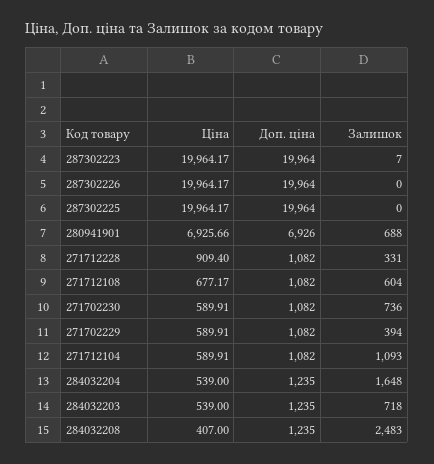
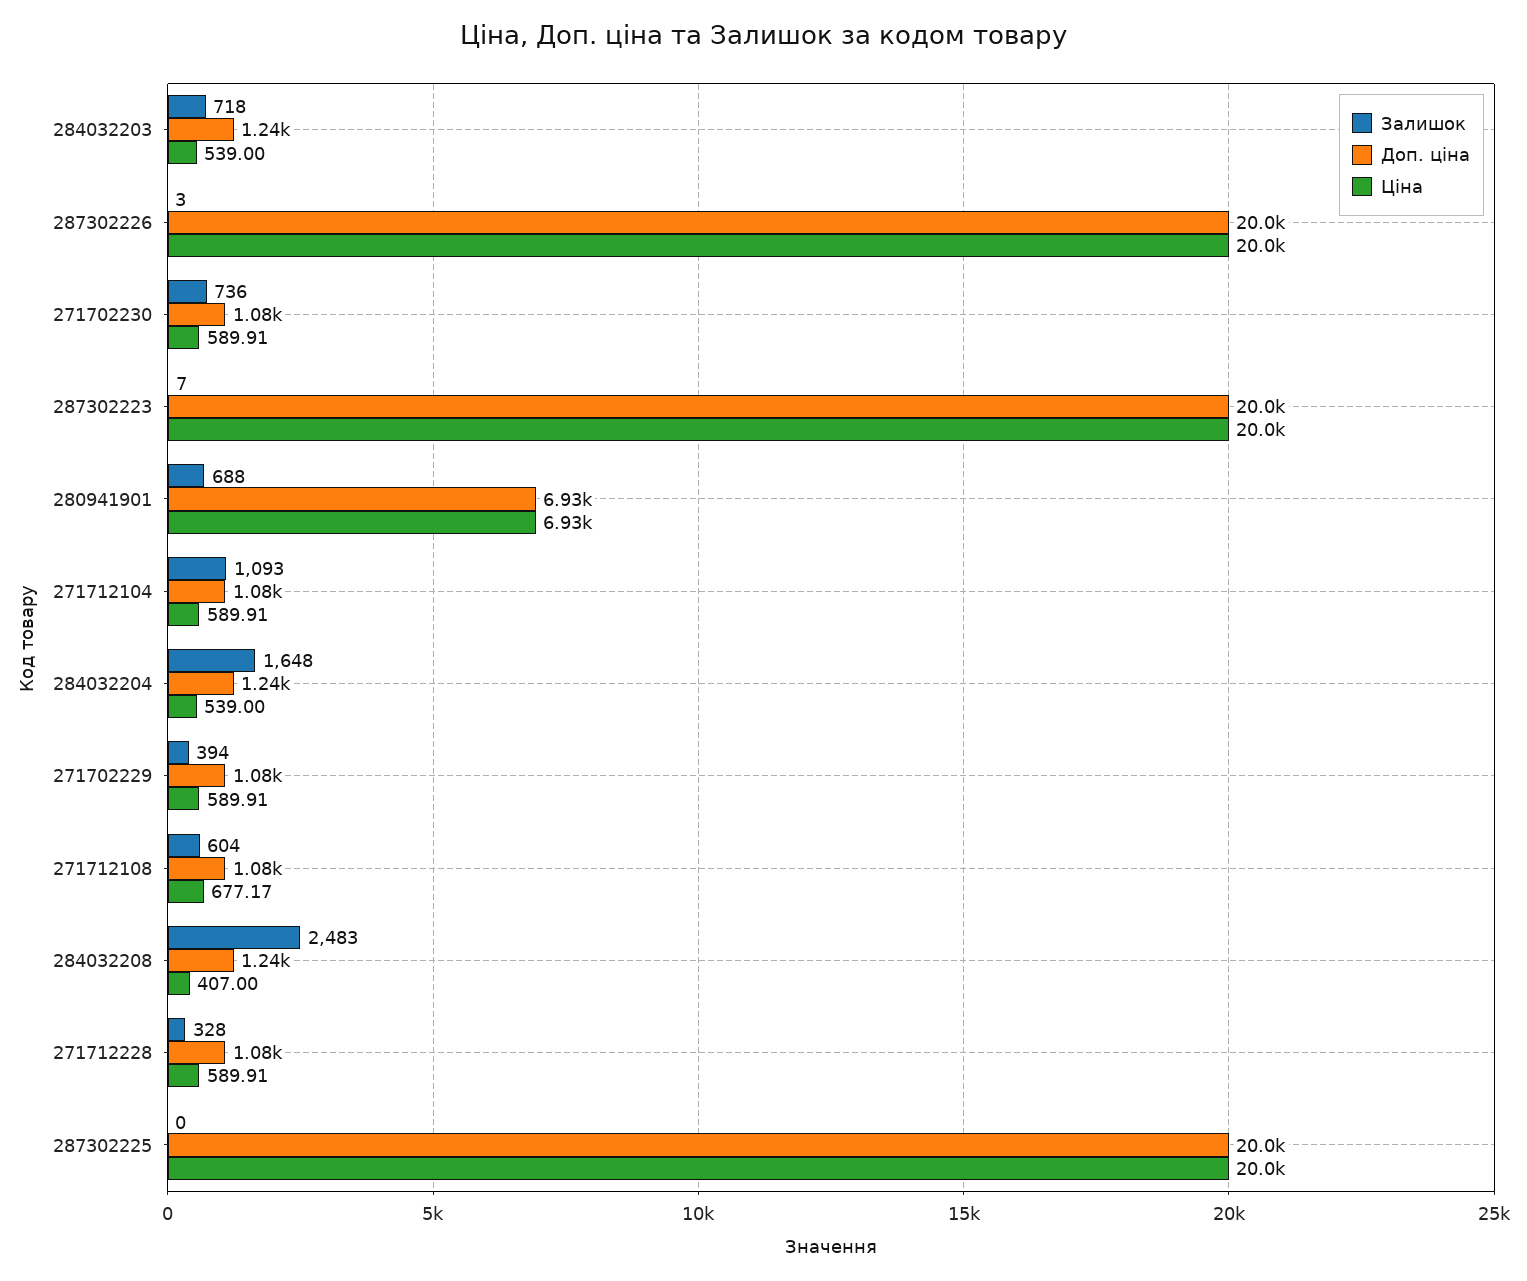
  {
    "Ціна": {
      "287302223": 19964.17,
      "287302226": 19964.17,
      "287302225": 19964.17,
      "280941901": 6925.66,
-     "271712228": 909.4,
+     "271712228": 589.91,
      "271712108": 677.17,
      "271702230": 589.91,
      "271702229": 589.91,
      "271712104": 589.91,
      "284032204": 539,
      "284032203": 539,
      "284032208": 407
    },
    "Доп. ціна": {
      "287302223": 19964,
      "287302226": 19964,
      "287302225": 19964,
      "280941901": 6926,
      "271712228": 1082,
      "271712108": 1082,
      "271702230": 1082,
      "271702229": 1082,
      "271712104": 1082,
      "284032204": 1235,
      "284032203": 1235,
      "284032208": 1235
    },
    "Залишок": {
      "287302223": 7,
-     "287302226": 0,
+     "287302226": 3,
      "287302225": 0,
      "280941901": 688,
-     "271712228": 331,
+     "271712228": 328,
      "271712108": 604,
      "271702230": 736,
      "271702229": 394,
      "271712104": 1093,
      "284032204": 1648,
      "284032203": 718,
      "284032208": 2483
    }
  }

